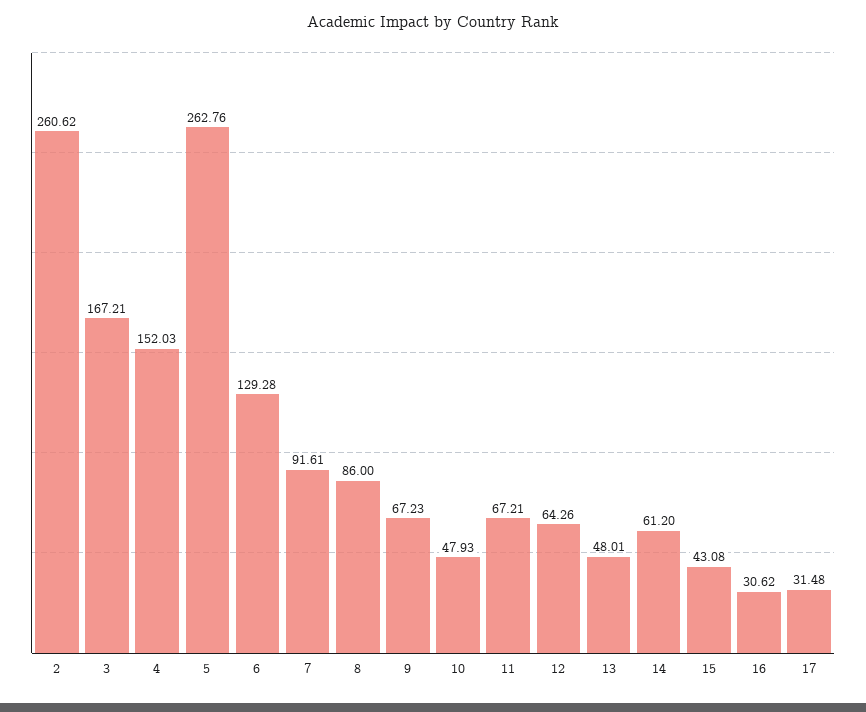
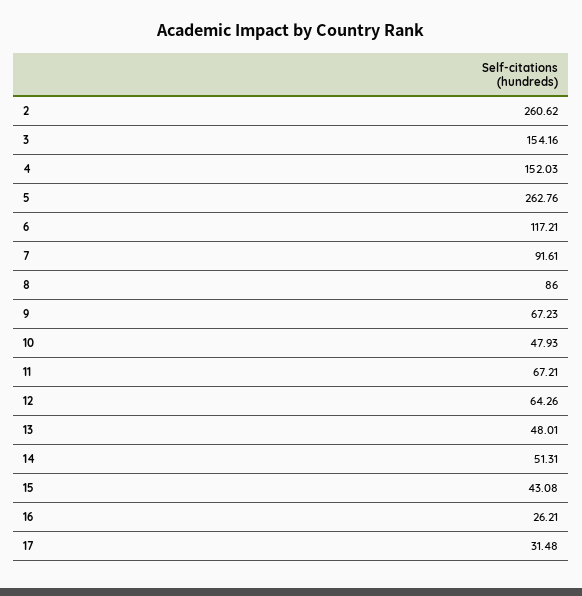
  {
    "2": 260.62,
-   "3": 167.21,
+   "3": 154.16,
    "4": 152.03,
    "5": 262.76,
-   "6": 129.28,
+   "6": 117.21,
    "7": 91.61,
    "8": 86,
    "9": 67.23,
    "10": 47.93,
    "11": 67.21,
    "12": 64.26,
    "13": 48.01,
-   "14": 61.2,
+   "14": 51.31,
    "15": 43.08,
-   "16": 30.62,
+   "16": 26.21,
    "17": 31.48
  }

